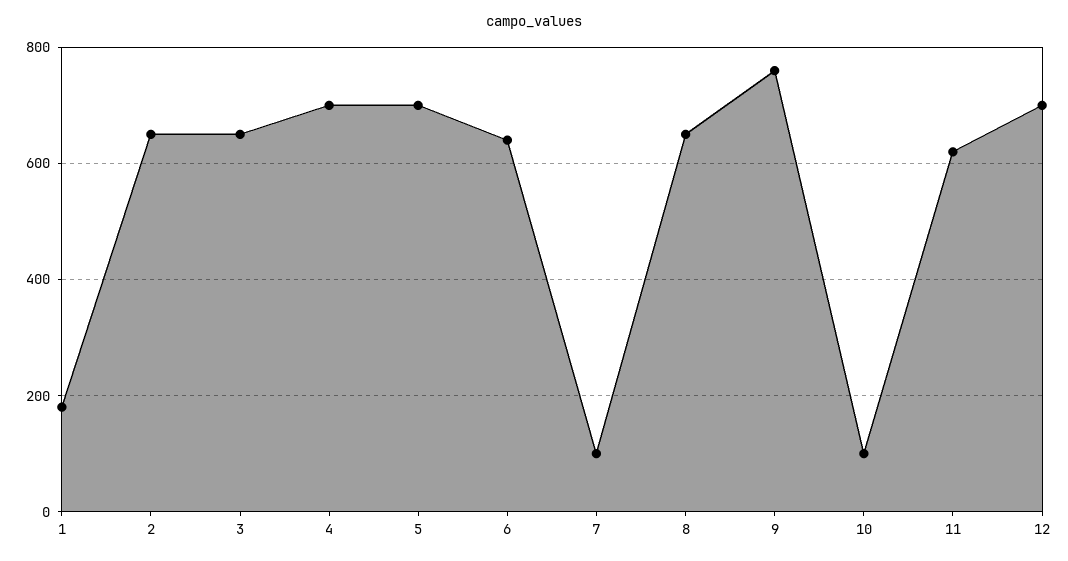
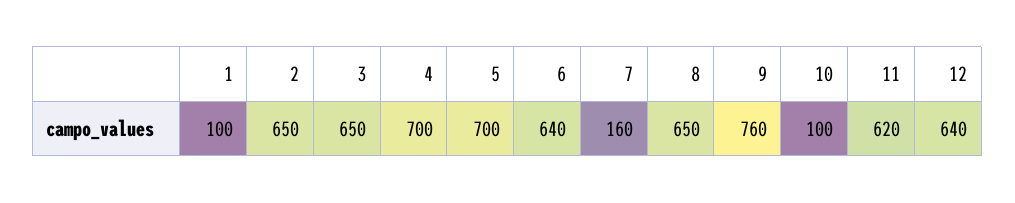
  {
-   "1": 180,
+   "1": 100,
    "2": 650,
    "3": 650,
    "4": 700,
    "5": 700,
    "6": 640,
-   "7": 100,
+   "7": 160,
    "8": 650,
    "9": 760,
    "10": 100,
    "11": 620,
-   "12": 700
+   "12": 640
  }

